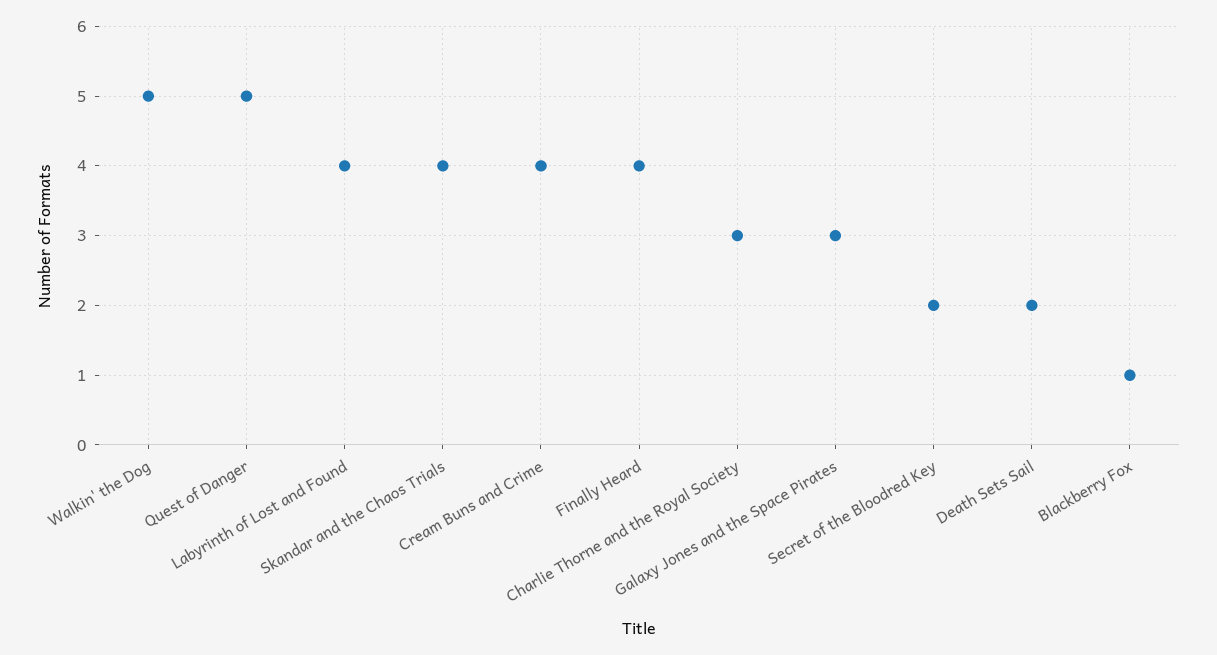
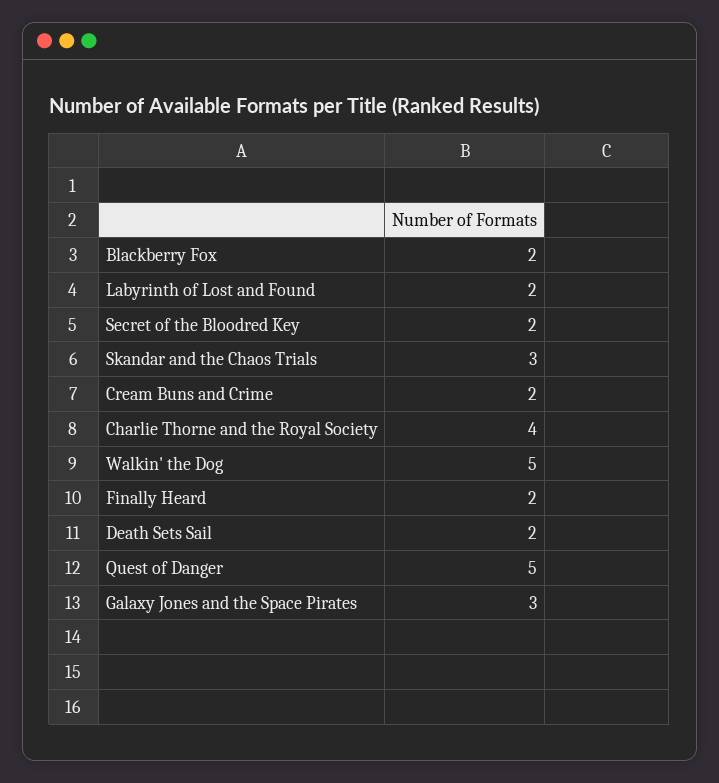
  {
    "Walkin' the Dog": 5,
    "Quest of Danger": 5,
-   "Labyrinth of Lost and Found": 4,
+   "Labyrinth of Lost and Found": 2,
-   "Skandar and the Chaos Trials": 4,
+   "Skandar and the Chaos Trials": 3,
-   "Cream Buns and Crime": 4,
+   "Cream Buns and Crime": 2,
-   "Finally Heard": 4,
+   "Finally Heard": 2,
-   "Charlie Thorne and the Royal Society": 3,
+   "Charlie Thorne and the Royal Society": 4,
    "Galaxy Jones and the Space Pirates": 3,
    "Secret of the Bloodred Key": 2,
    "Death Sets Sail": 2,
-   "Blackberry Fox": 1
+   "Blackberry Fox": 2
  }

